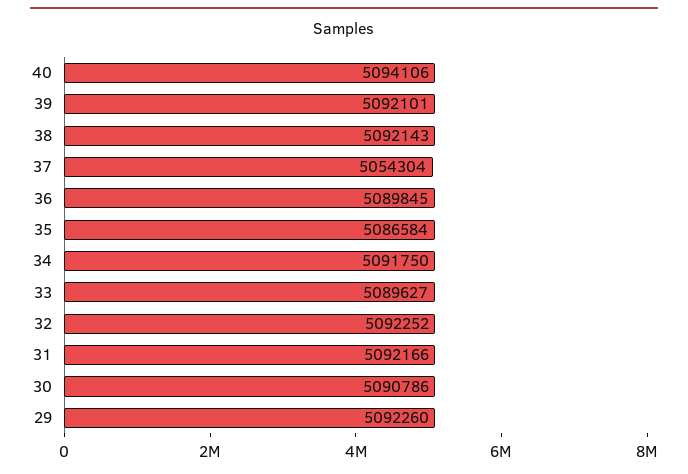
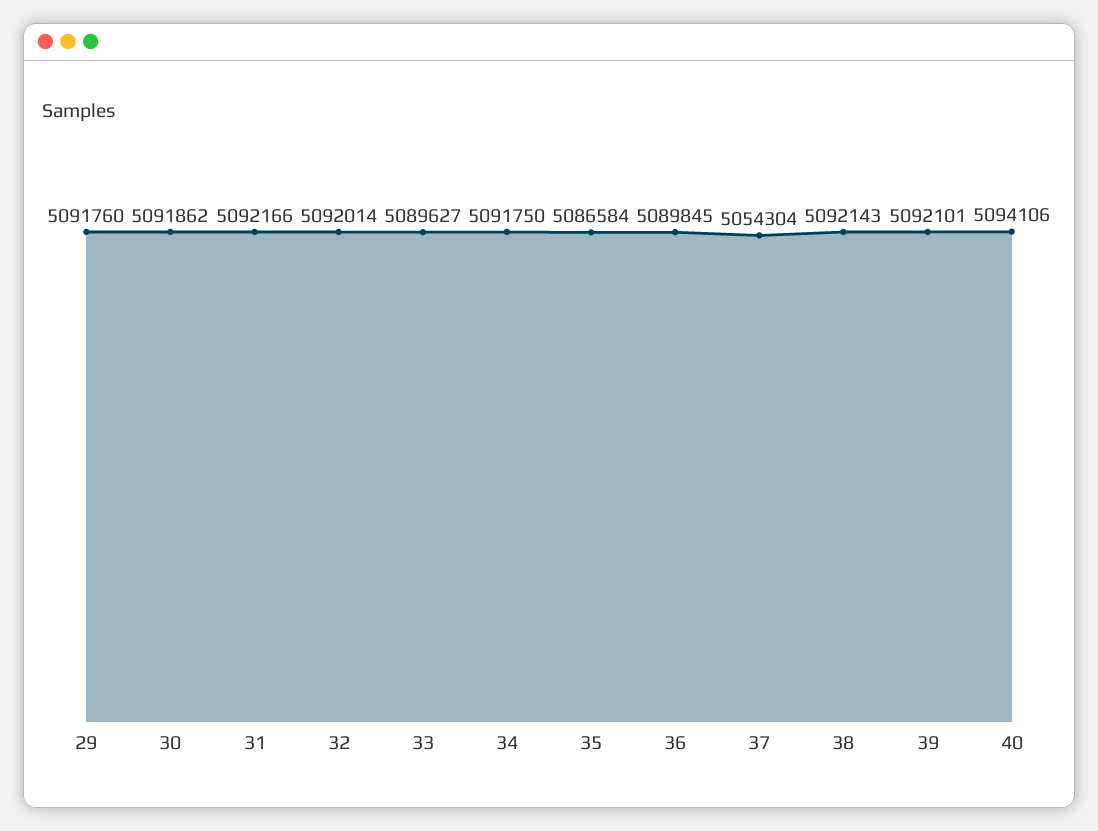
  {
    "40": 5094106,
    "39": 5092101,
    "38": 5092143,
    "37": 5054304,
    "36": 5089845,
    "35": 5086584,
    "34": 5091750,
    "33": 5089627,
-   "32": 5092252,
+   "32": 5092014,
    "31": 5092166,
-   "30": 5090786,
+   "30": 5091862,
-   "29": 5092260
+   "29": 5091760
  }

